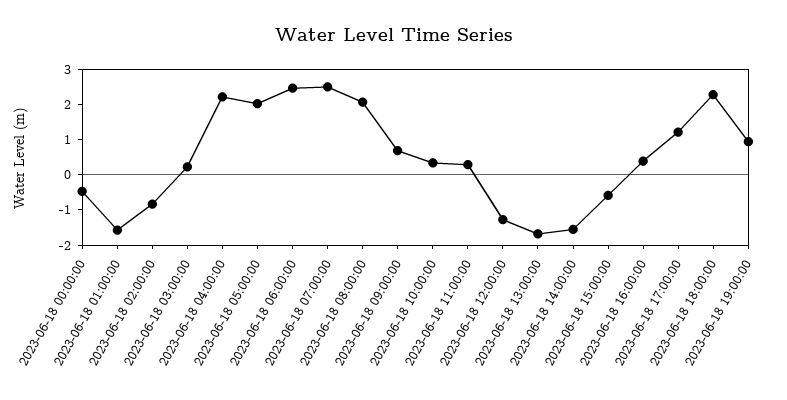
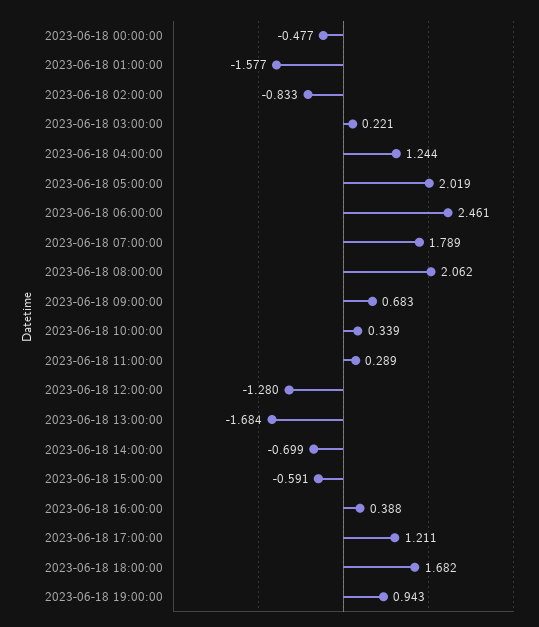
  {
    "2023-06-18 00:00:00": -0.477,
    "2023-06-18 01:00:00": -1.577,
    "2023-06-18 02:00:00": -0.833,
    "2023-06-18 03:00:00": 0.221,
-   "2023-06-18 04:00:00": 2.25,
+   "2023-06-18 04:00:00": 1.244,
    "2023-06-18 05:00:00": 2.019,
    "2023-06-18 06:00:00": 2.461,
-   "2023-06-18 07:00:00": 2.5,
+   "2023-06-18 07:00:00": 1.789,
    "2023-06-18 08:00:00": 2.062,
    "2023-06-18 09:00:00": 0.683,
    "2023-06-18 10:00:00": 0.339,
    "2023-06-18 11:00:00": 0.289,
    "2023-06-18 12:00:00": -1.28,
    "2023-06-18 13:00:00": -1.684,
-   "2023-06-18 14:00:00": -1.5,
+   "2023-06-18 14:00:00": -0.699,
    "2023-06-18 15:00:00": -0.591,
    "2023-06-18 16:00:00": 0.388,
    "2023-06-18 17:00:00": 1.211,
-   "2023-06-18 18:00:00": 2.25,
+   "2023-06-18 18:00:00": 1.682,
    "2023-06-18 19:00:00": 0.943
  }

